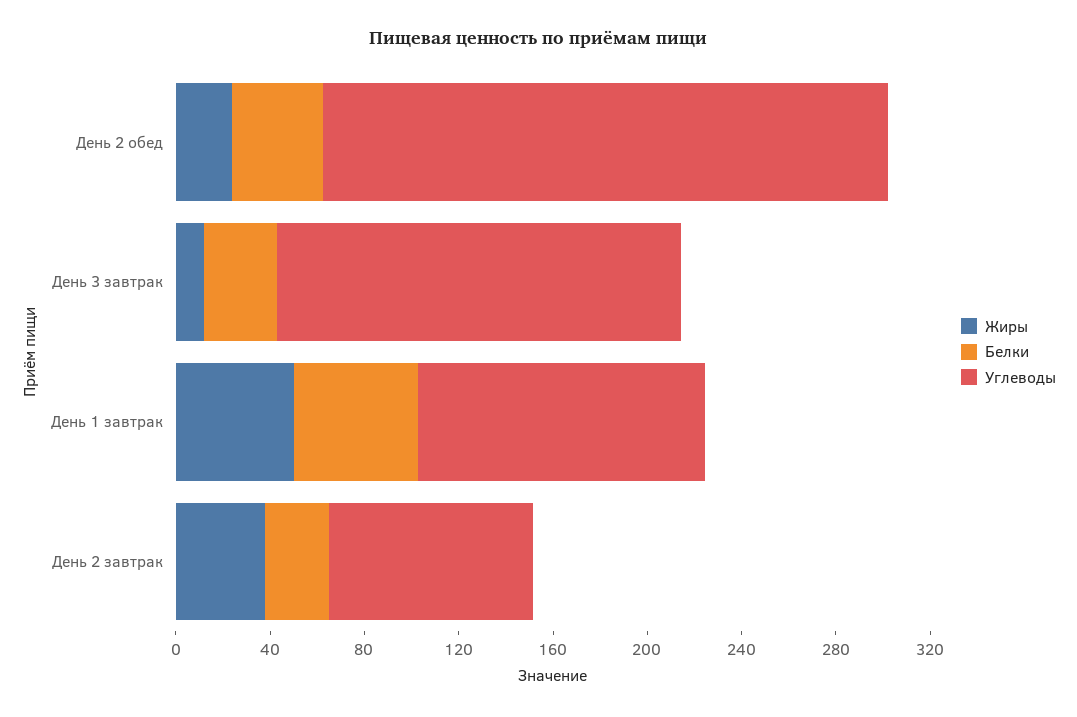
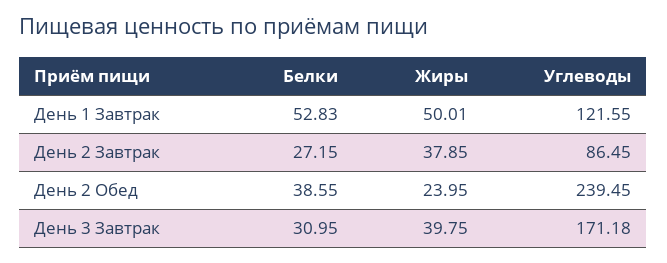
  {
    "Жиры": {
      "День 2 обед": 23.95,
-     "День 3 завтрак": 10,
+     "День 3 завтрак": 39.75,
      "День 1 завтрак": 50.01,
      "День 2 завтрак": 37.85
    },
    "Белки": {
      "День 2 обед": 38.55,
      "День 3 завтрак": 30.95,
      "День 1 завтрак": 52.83,
      "День 2 завтрак": 27.15
    },
    "Углеводы": {
      "День 2 обед": 239.45,
      "День 3 завтрак": 171.18,
      "День 1 завтрак": 121.55,
      "День 2 завтрак": 86.45
    }
  }

